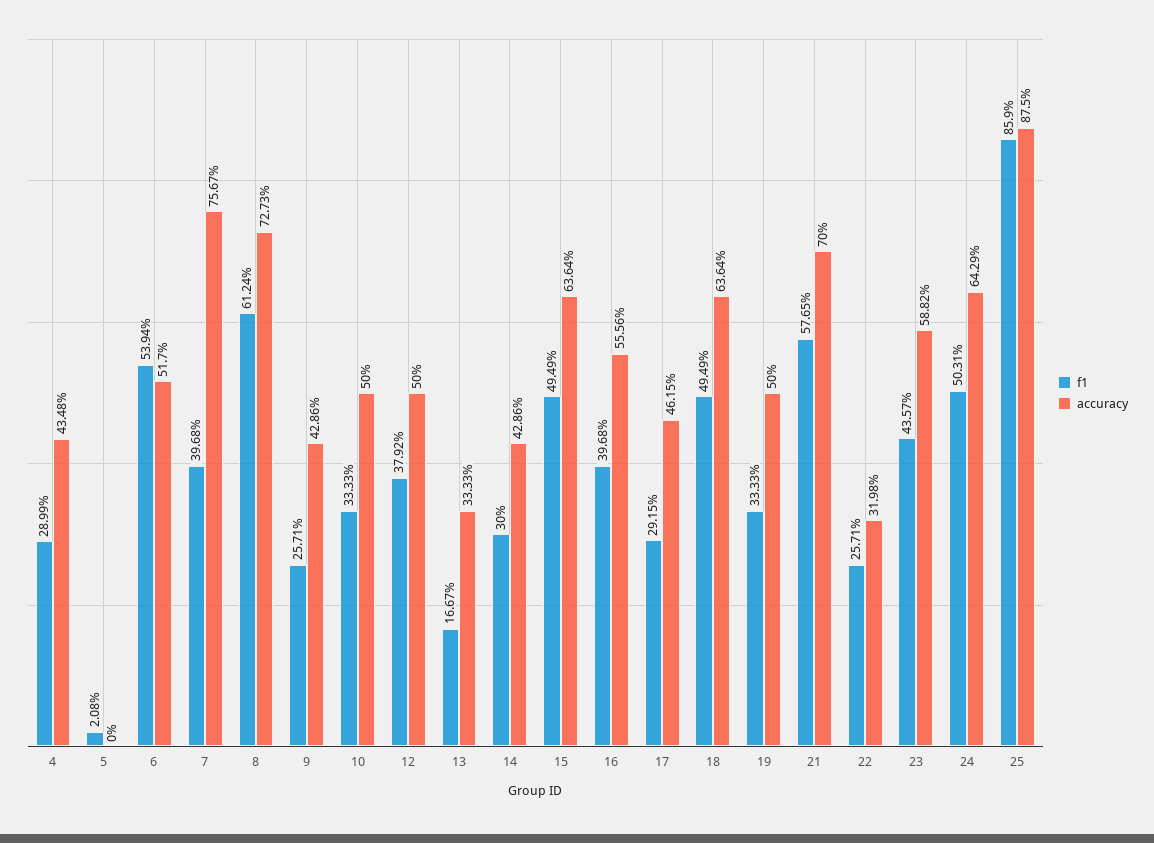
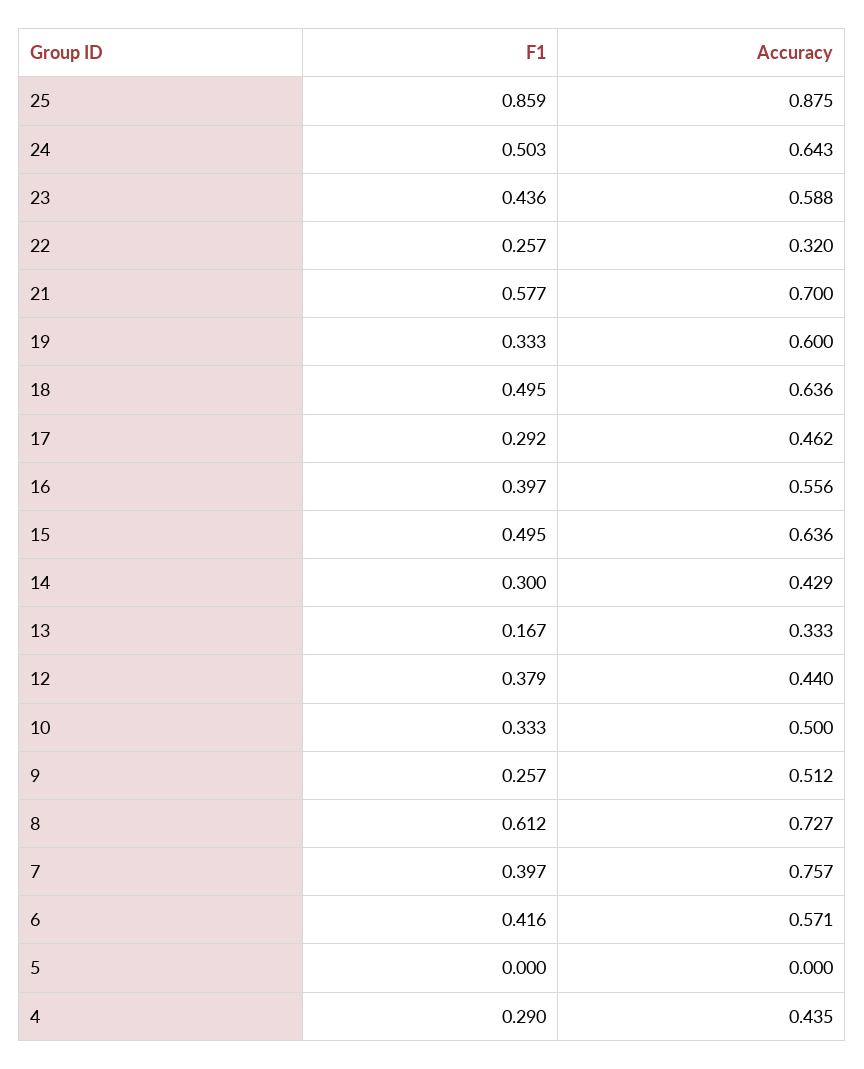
  {
    "f1": {
      "4": 0.2899,
-     "5": 0.0208,
+     "5": 0,
-     "6": 0.5394,
+     "6": 0.416,
      "7": 0.3968,
      "8": 0.6124,
      "9": 0.2571,
      "10": 0.3333,
      "12": 0.3792,
      "13": 0.1667,
      "14": 0.3,
      "15": 0.4949,
      "16": 0.3968,
      "17": 0.2915,
      "18": 0.4949,
      "19": 0.3333,
      "21": 0.5765,
      "22": 0.2571,
      "23": 0.4357,
      "24": 0.5031,
      "25": 0.859
    },
    "accuracy": {
      "4": 0.4348,
      "5": 0,
-     "6": 0.517,
+     "6": 0.571,
      "7": 0.7567,
      "8": 0.7273,
-     "9": 0.4286,
+     "9": 0.512,
      "10": 0.5,
-     "12": 0.5,
+     "12": 0.44,
      "13": 0.3333,
      "14": 0.4286,
      "15": 0.6364,
      "16": 0.5556,
      "17": 0.4615,
      "18": 0.6364,
-     "19": 0.5,
+     "19": 0.6,
      "21": 0.7,
      "22": 0.3198,
      "23": 0.5882,
      "24": 0.6429,
      "25": 0.875
    }
  }

